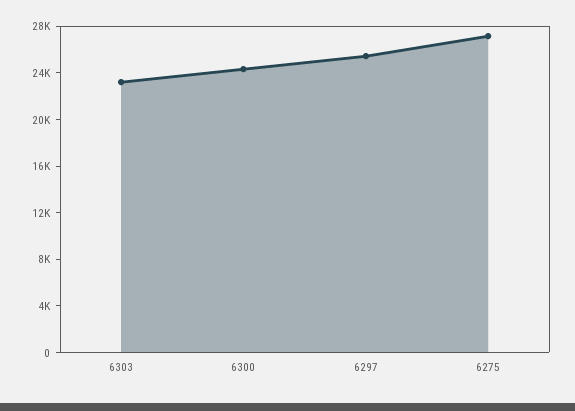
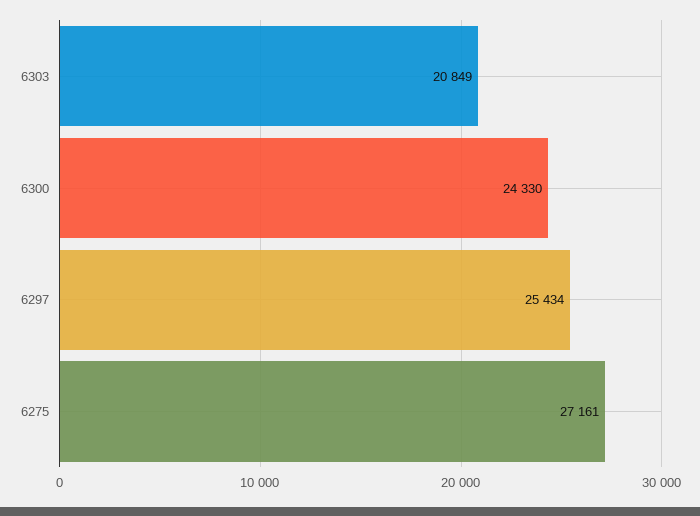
  {
-   "6303": 23000,
+   "6303": 20849,
    "6300": 24330,
    "6297": 25434,
    "6275": 27161
  }

